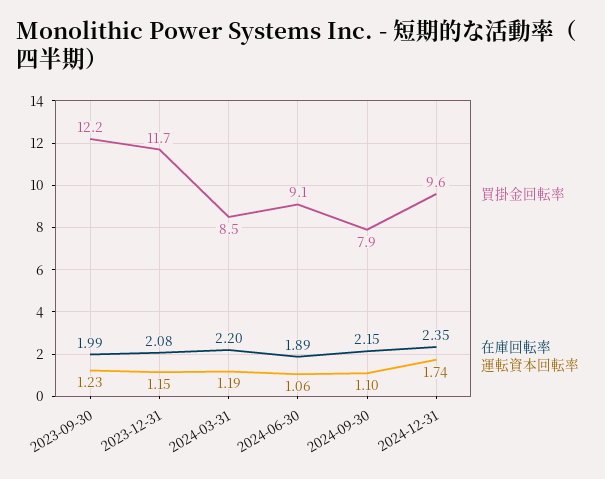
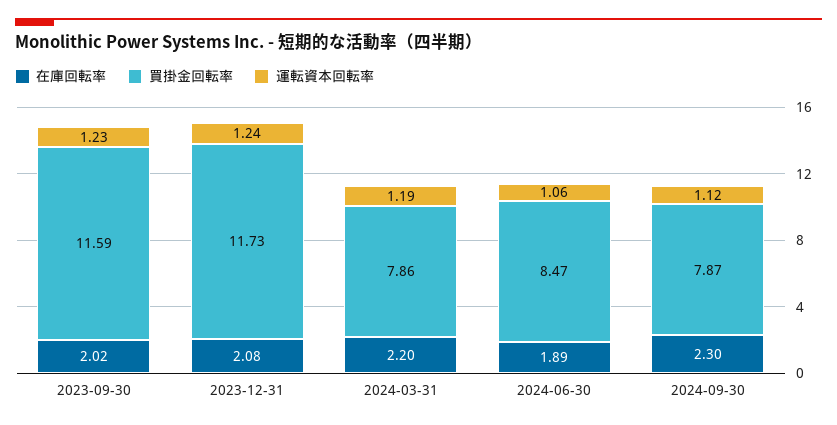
  {
    "買掛金回転率": {
-     "2023-09-30": 12.2,
+     "2023-09-30": 11.59,
      "2023-12-31": 11.73,
-     "2024-03-31": 8.5,
+     "2024-03-31": 7.86,
-     "2024-06-30": 9.1,
+     "2024-06-30": 8.47,
-     "2024-09-30": 7.87,
+     "2024-09-30": 7.87
-     "2024-12-31": 9.6
    },
    "在庫回転率": {
-     "2023-09-30": 1.99,
+     "2023-09-30": 2.02,
      "2023-12-31": 2.08,
      "2024-03-31": 2.2,
      "2024-06-30": 1.89,
-     "2024-09-30": 2.15,
+     "2024-09-30": 2.3
-     "2024-12-31": 2.35
    },
    "運転資本回転率": {
      "2023-09-30": 1.23,
-     "2023-12-31": 1.15,
+     "2023-12-31": 1.24,
      "2024-03-31": 1.19,
      "2024-06-30": 1.06,
-     "2024-09-30": 1.1,
+     "2024-09-30": 1.12
-     "2024-12-31": 1.74
    }
  }

